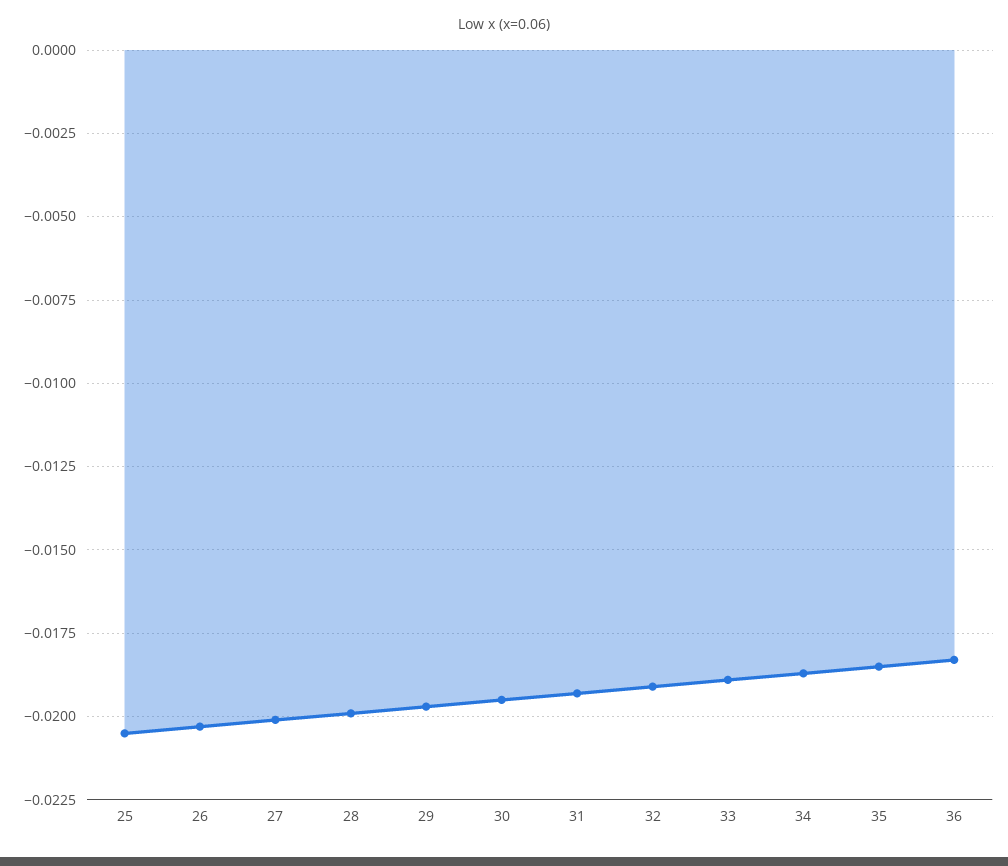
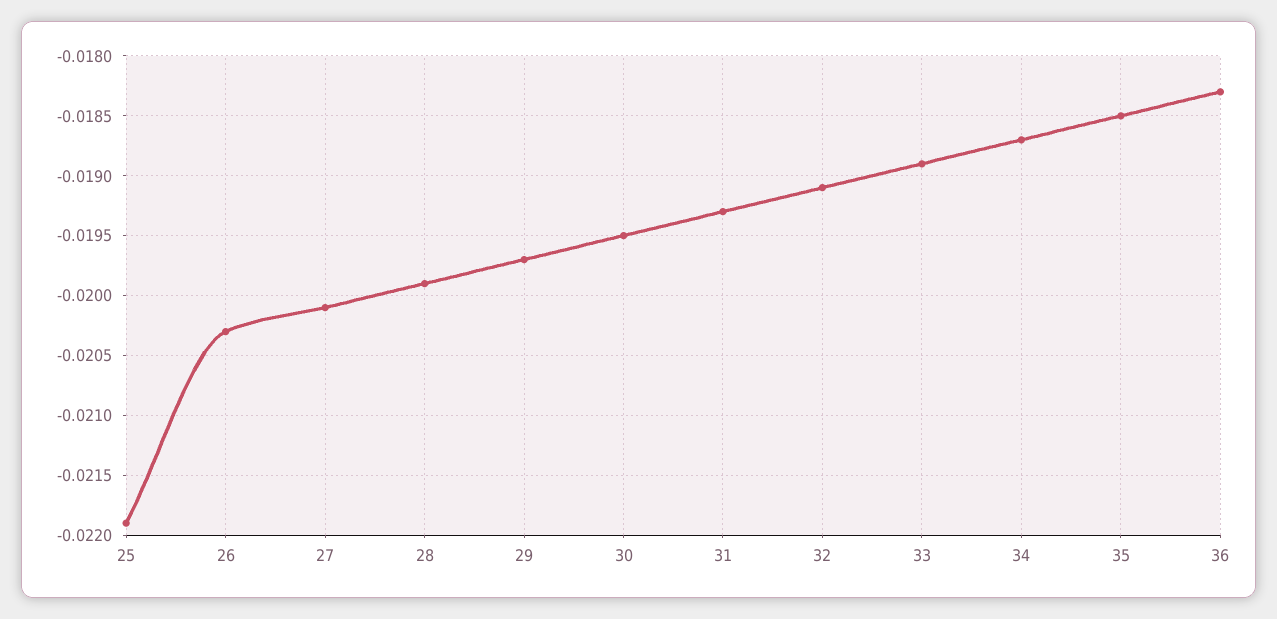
  {
-   "25": -0.0205,
+   "25": -0.0219,
    "26": -0.0203,
    "27": -0.0201,
    "28": -0.0199,
    "29": -0.0197,
    "30": -0.0195,
    "31": -0.0193,
    "32": -0.0191,
    "33": -0.0189,
    "34": -0.0187,
    "35": -0.0185,
    "36": -0.0183
  }

